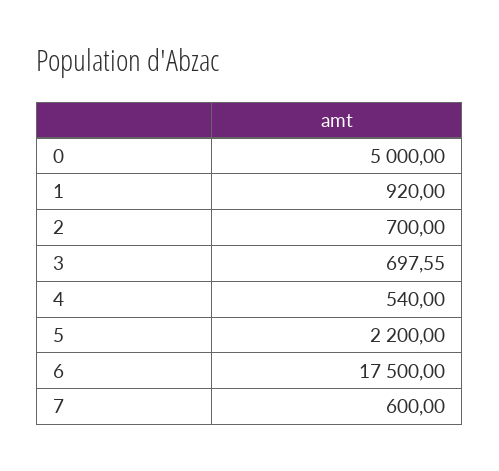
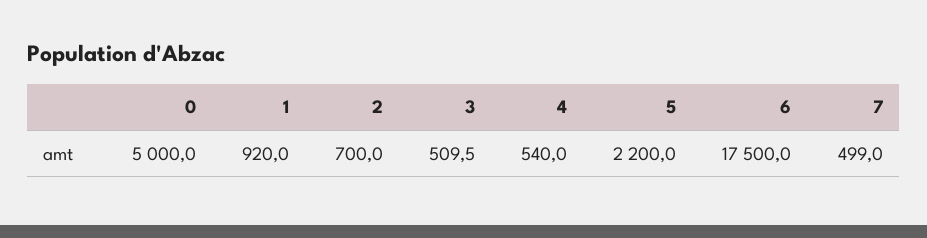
  {
    "0": 5000,
    "1": 920,
    "2": 700,
-   "3": 697.55,
+   "3": 509.5,
    "4": 540,
    "5": 2200,
    "6": 17500,
-   "7": 600
+   "7": 499
  }

